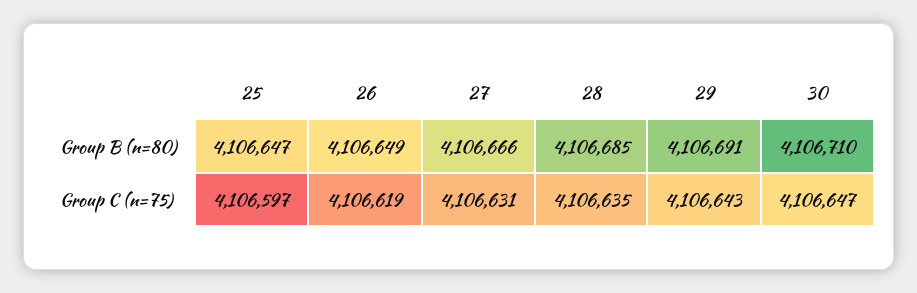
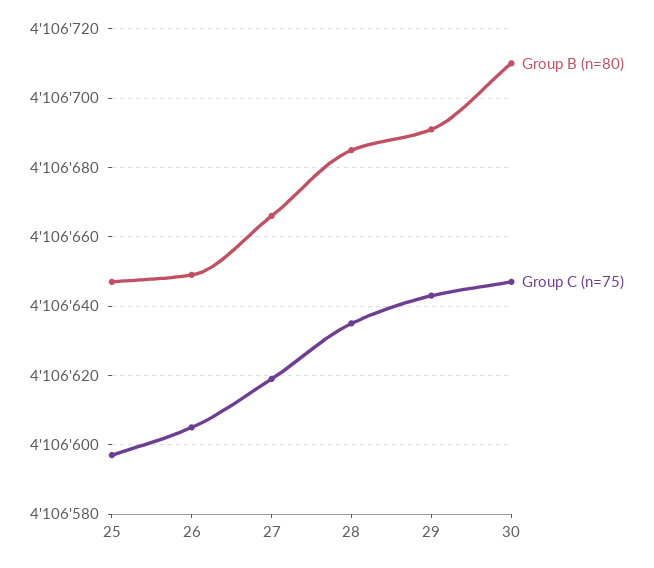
  {
    "Group B (n=80)": {
      "25": 4106647,
      "26": 4106649,
      "27": 4106666,
      "28": 4106685,
      "29": 4106691,
      "30": 4106710
    },
    "Group C (n=75)": {
      "25": 4106597,
-     "26": 4106619,
+     "26": 4106605,
-     "27": 4106631,
+     "27": 4106620,
      "28": 4106635,
      "29": 4106643,
      "30": 4106647
    }
  }

